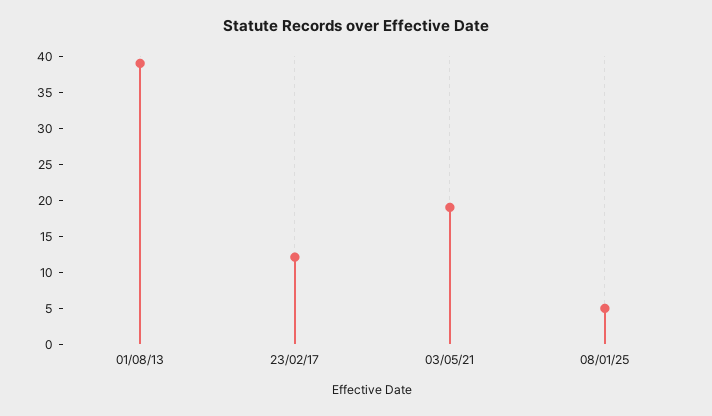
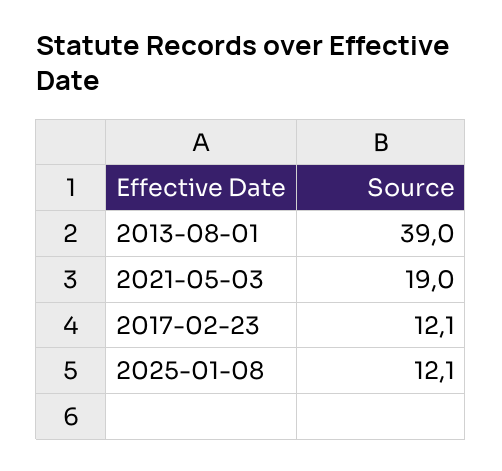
  {
    "01/08/13": 39,
    "23/02/17": 12.1,
    "03/05/21": 19,
-   "08/01/25": 5
+   "08/01/25": 12.1
  }

